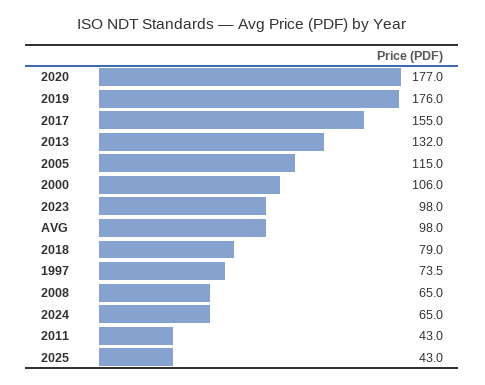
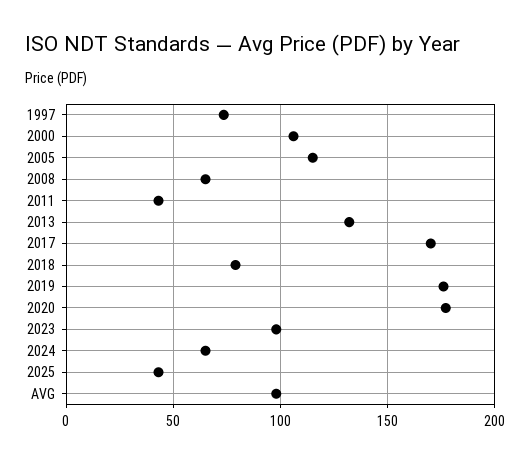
  {
    "2020": 177,
    "2019": 176,
-   "2017": 155,
+   "2017": 170,
    "2013": 132,
    "2005": 115,
    "2000": 106,
    "2023": 98,
    "AVG": 98,
    "2018": 79,
    "1997": 73.5,
    "2008": 65,
    "2024": 65,
    "2011": 43,
    "2025": 43
  }

